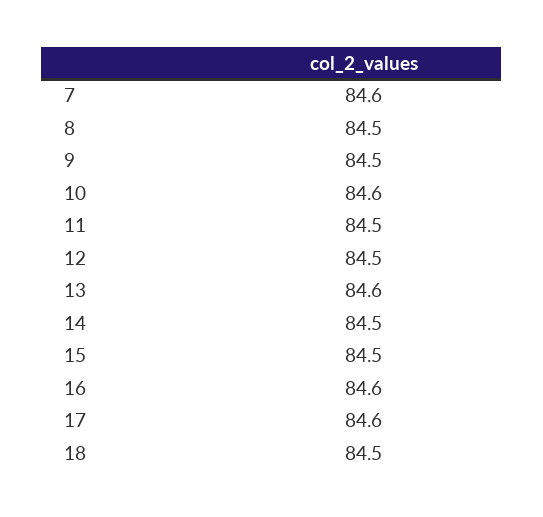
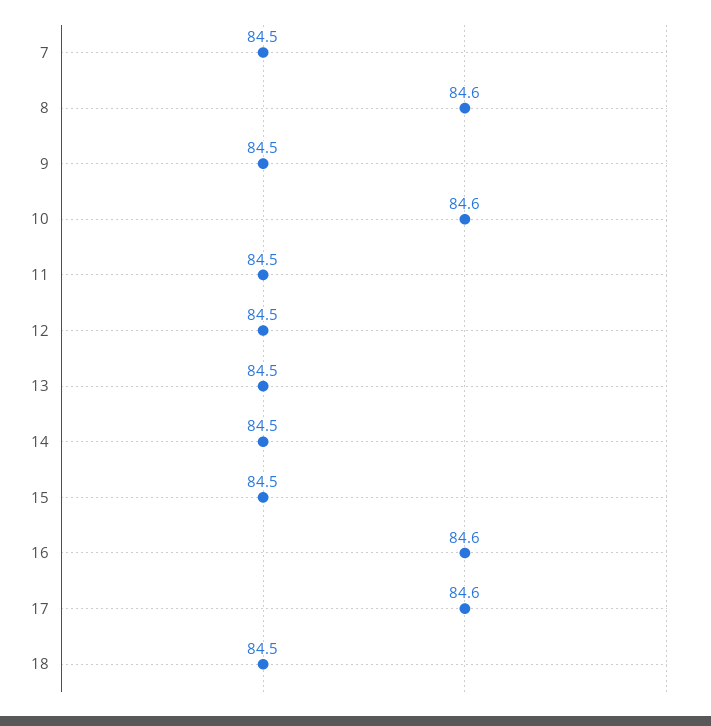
  {
-   "7": 84.6,
+   "7": 84.5,
-   "8": 84.5,
+   "8": 84.6,
    "9": 84.5,
    "10": 84.6,
    "11": 84.5,
    "12": 84.5,
-   "13": 84.6,
+   "13": 84.5,
    "14": 84.5,
    "15": 84.5,
    "16": 84.6,
    "17": 84.6,
    "18": 84.5
  }

